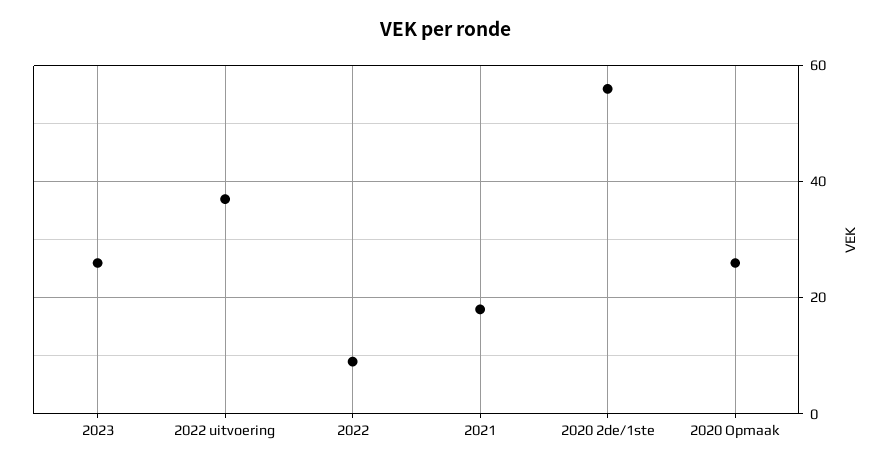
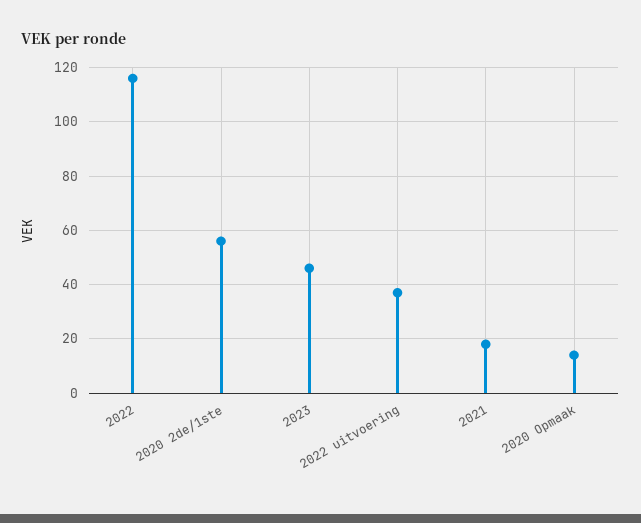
  {
-   "2023": 25,
+   "2023": 45,
    "2022 uitvoering": 35,
-   "2022": 10,
+   "2022": 115,
    "2021": 20,
    "2020 2de/1ste": 55,
-   "2020 Opmaak": 25
+   "2020 Opmaak": 15
  }

